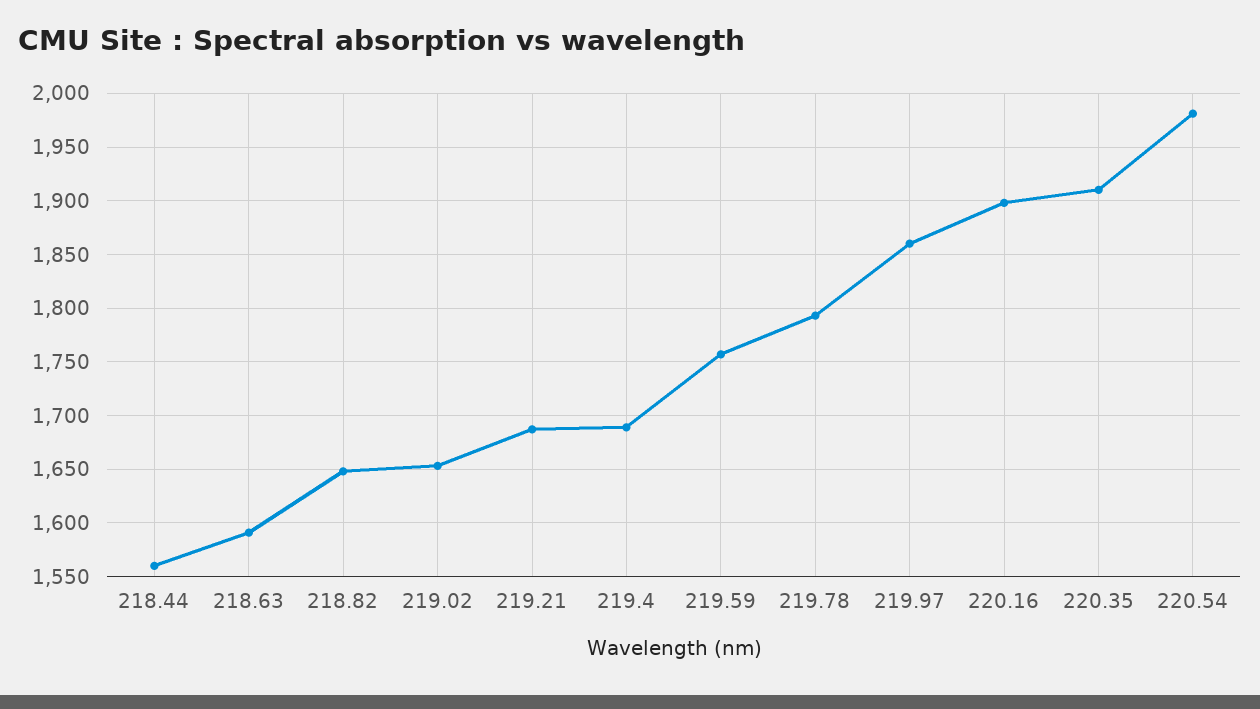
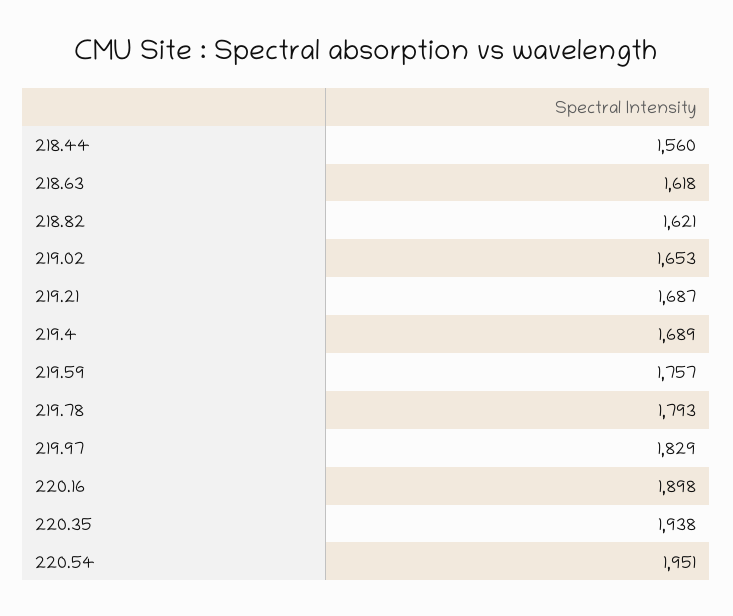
  {
    "218.44": 1560,
-   "218.63": 1590,
+   "218.63": 1618,
-   "218.82": 1650,
+   "218.82": 1621,
    "219.02": 1653,
    "219.21": 1687,
    "219.4": 1689,
    "219.59": 1757,
    "219.78": 1793,
-   "219.97": 1860,
+   "219.97": 1829,
    "220.16": 1898,
-   "220.35": 1910,
+   "220.35": 1938,
-   "220.54": 1980
+   "220.54": 1951
  }

